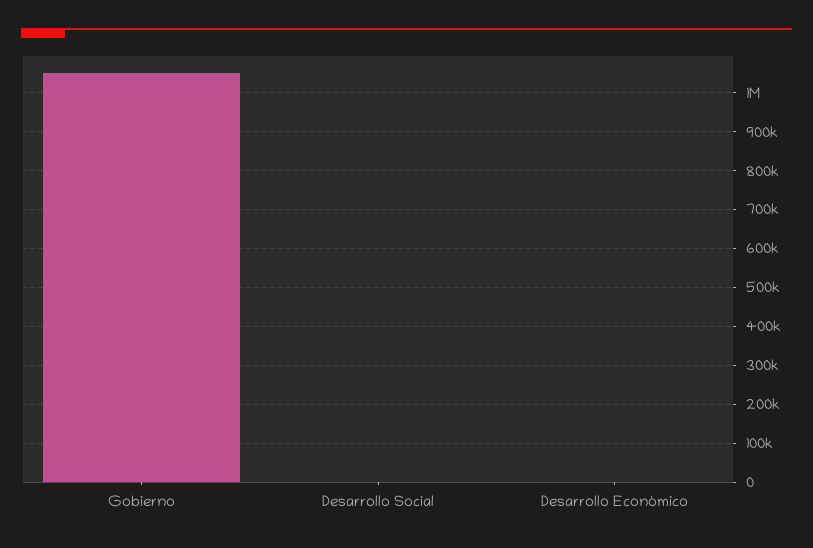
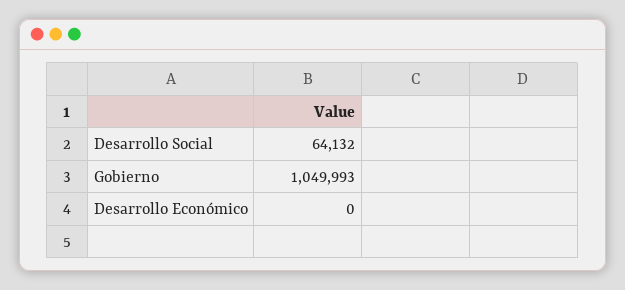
  {
    "Gobierno": 1049993,
-   "Desarrollo Social": 0,
+   "Desarrollo Social": 64132,
    "Desarrollo Económico": 0
  }

